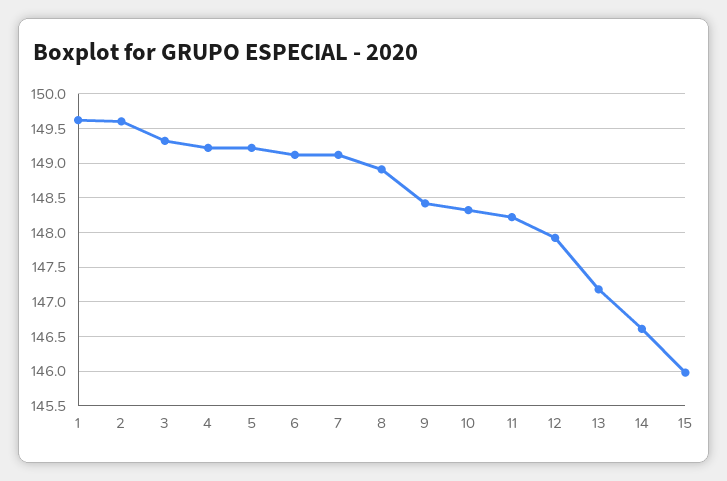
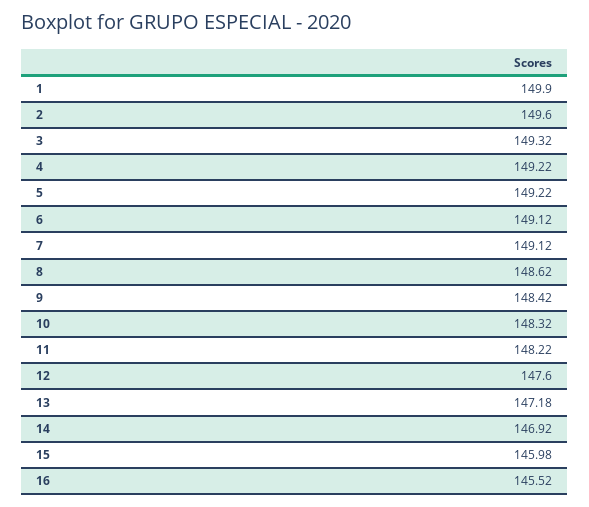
  {
-   "1": 149.6,
+   "1": 149.9,
    "2": 149.6,
    "3": 149.32,
    "4": 149.22,
    "5": 149.22,
    "6": 149.12,
    "7": 149.12,
-   "8": 148.9,
+   "8": 148.62,
    "9": 148.42,
    "10": 148.32,
    "11": 148.22,
-   "12": 147.9,
+   "12": 147.6,
    "13": 147.18,
-   "14": 146.6,
+   "14": 146.92,
-   "15": 145.98
+   "15": 145.98,
+   "16": 145.52
  }

